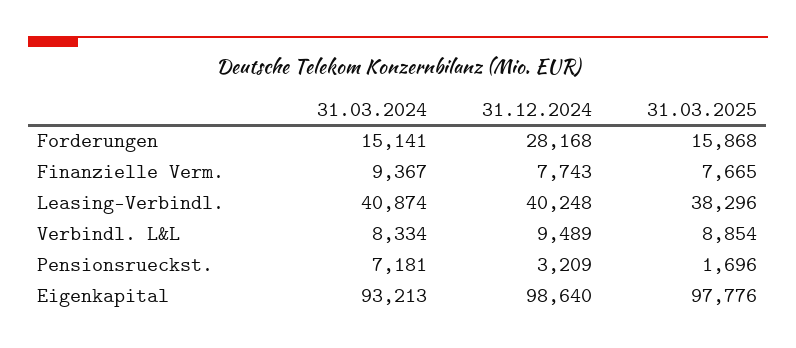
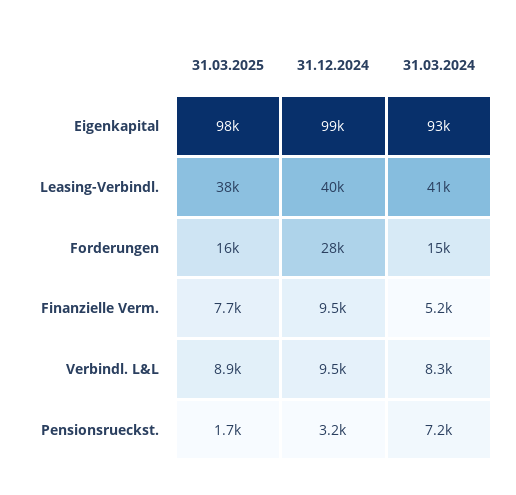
  {
    "31.03.2024": {
      "Forderungen": 15141,
-     "Finanzielle Verm.": 9367,
+     "Finanzielle Verm.": 5200,
      "Leasing-Verbindl.": 40874,
      "Verbindl. L&L": 8334,
      "Pensionsrueckst.": 7181,
      "Eigenkapital": 93213
    },
    "31.12.2024": {
      "Forderungen": 28168,
-     "Finanzielle Verm.": 7743,
+     "Finanzielle Verm.": 9500,
      "Leasing-Verbindl.": 40248,
      "Verbindl. L&L": 9489,
      "Pensionsrueckst.": 3209,
      "Eigenkapital": 98640
    },
    "31.03.2025": {
      "Forderungen": 15868,
      "Finanzielle Verm.": 7665,
      "Leasing-Verbindl.": 38296,
      "Verbindl. L&L": 8854,
      "Pensionsrueckst.": 1696,
      "Eigenkapital": 97776
    }
  }

